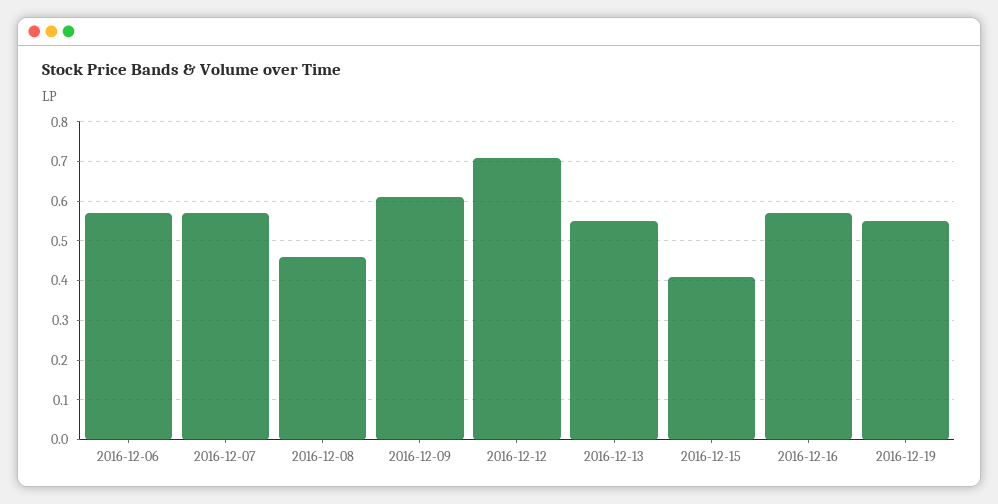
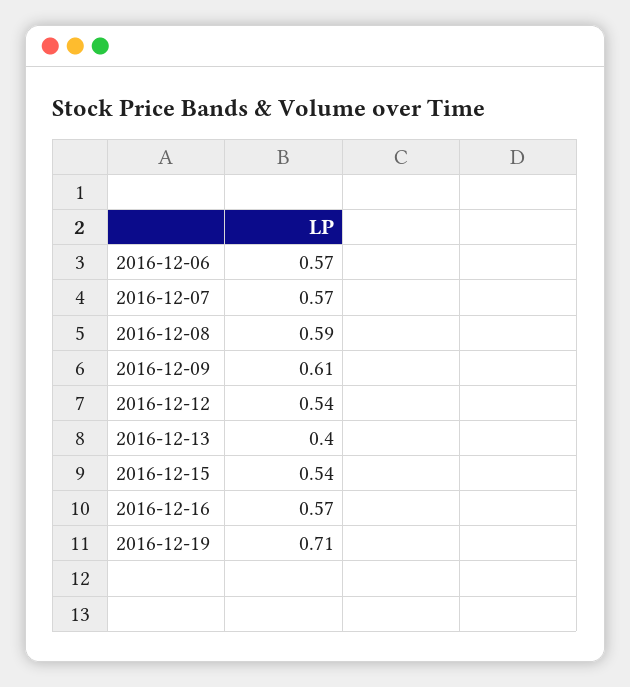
  {
    "2016-12-06": 0.57,
    "2016-12-07": 0.57,
-   "2016-12-08": 0.45,
+   "2016-12-08": 0.59,
    "2016-12-09": 0.61,
-   "2016-12-12": 0.7,
+   "2016-12-12": 0.54,
-   "2016-12-13": 0.55,
+   "2016-12-13": 0.4,
-   "2016-12-15": 0.4,
+   "2016-12-15": 0.54,
    "2016-12-16": 0.57,
-   "2016-12-19": 0.55
+   "2016-12-19": 0.71
  }

